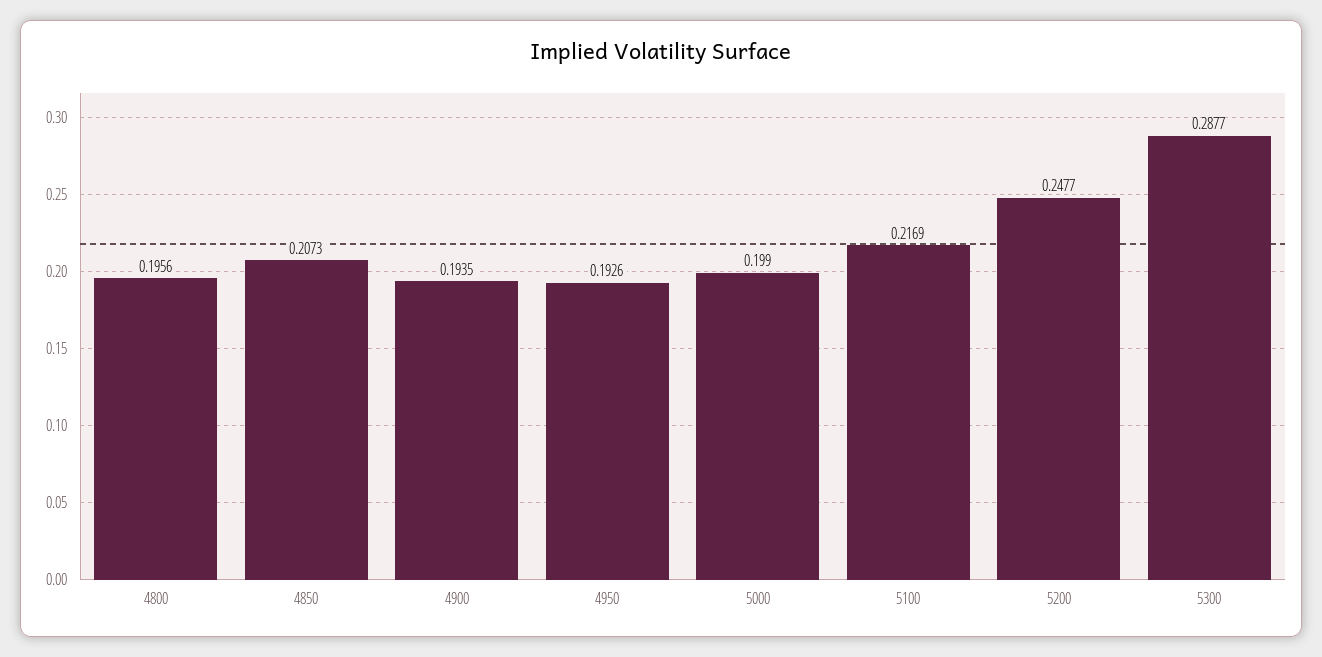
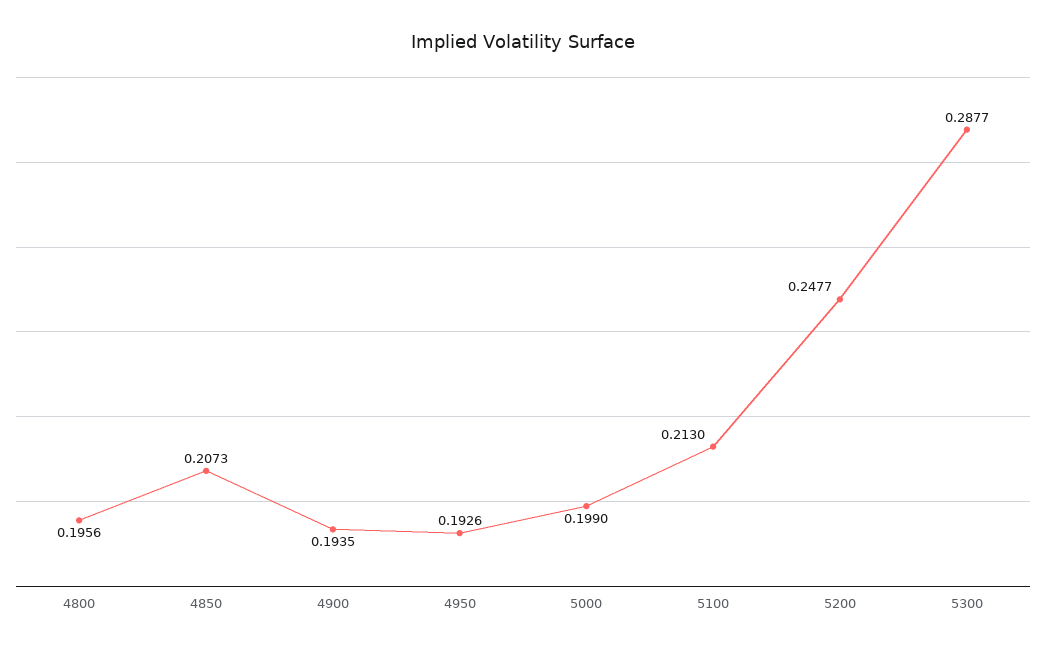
  {
    "4800": 0.1956,
    "4850": 0.2073,
    "4900": 0.1935,
    "4950": 0.1926,
    "5000": 0.199,
-   "5100": 0.2169,
+   "5100": 0.213,
    "5200": 0.2477,
    "5300": 0.2877
  }

